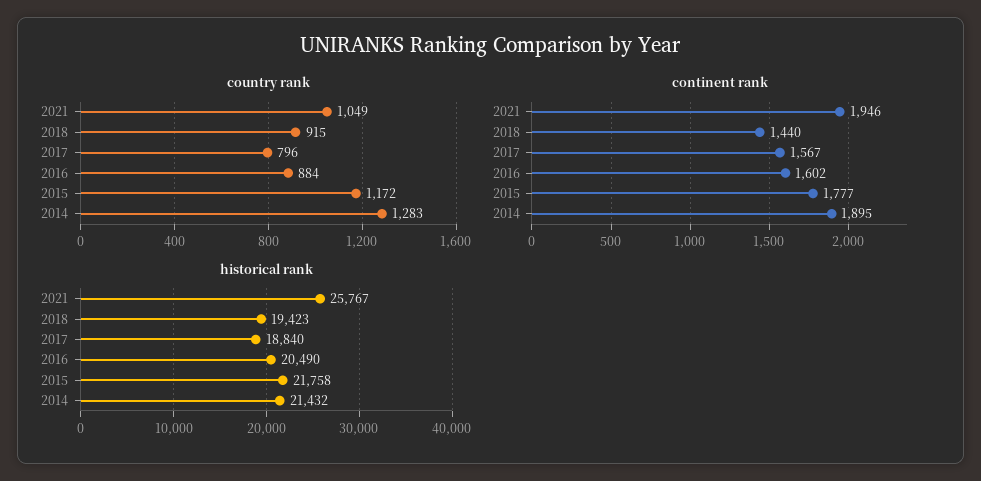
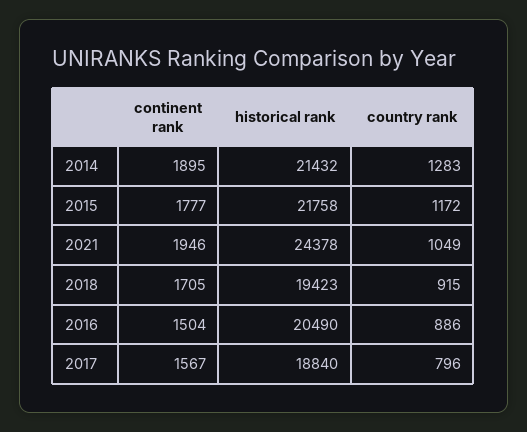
  {
    "country rank": {
      "2021": 1049,
      "2018": 915,
      "2017": 796,
-     "2016": 884,
+     "2016": 886,
      "2015": 1172,
      "2014": 1283
    },
    "continent rank": {
      "2021": 1946,
-     "2018": 1440,
+     "2018": 1705,
      "2017": 1567,
-     "2016": 1602,
+     "2016": 1504,
      "2015": 1777,
      "2014": 1895
    },
    "historical rank": {
-     "2021": 25767,
+     "2021": 24378,
      "2018": 19423,
      "2017": 18840,
      "2016": 20490,
      "2015": 21758,
      "2014": 21432
    }
  }

